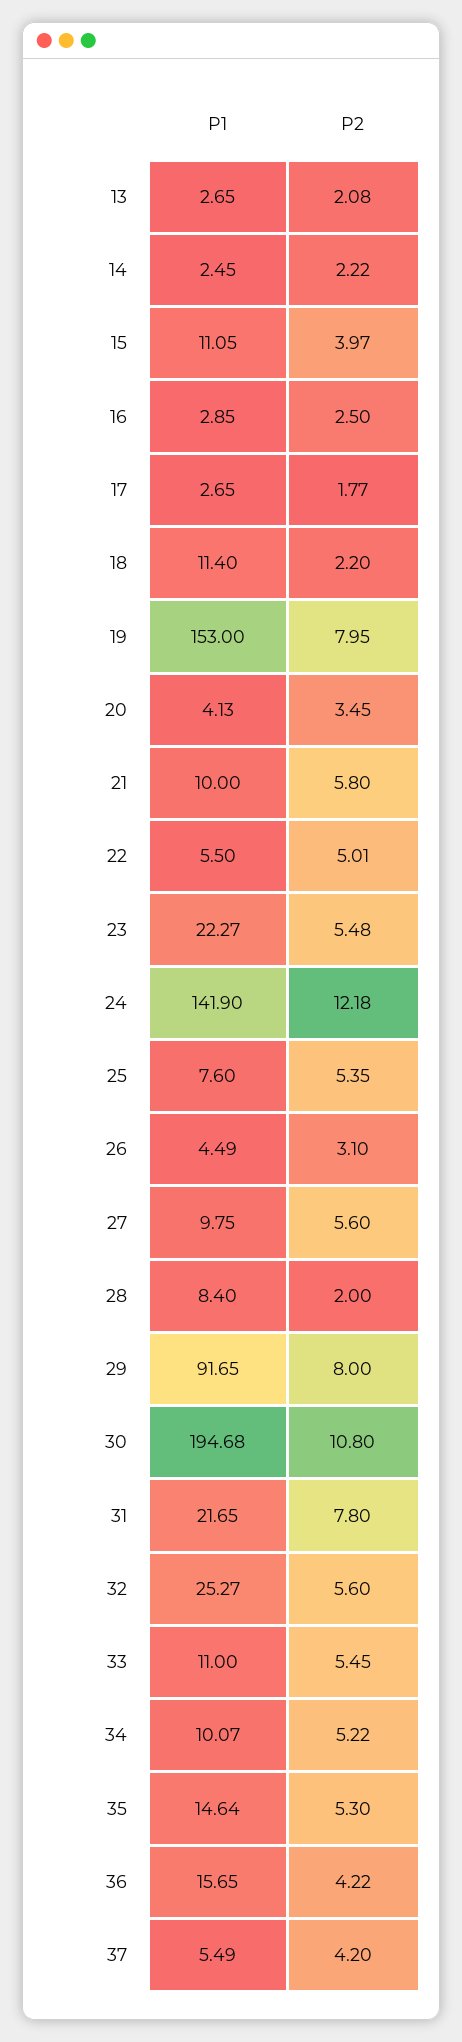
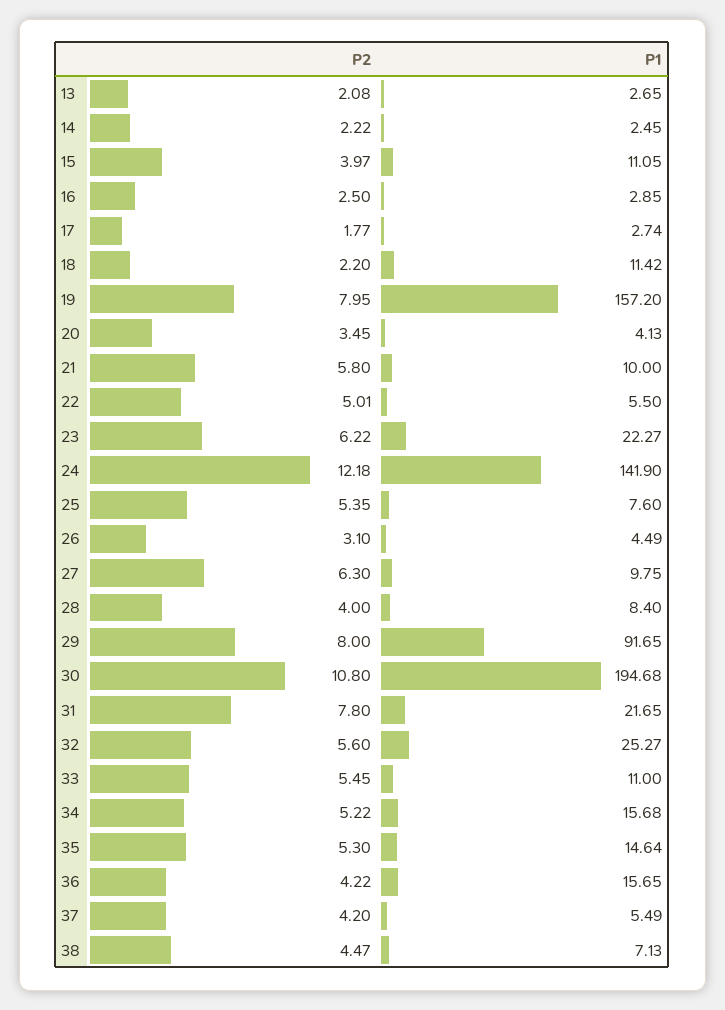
  {
    "P1": {
      "13": 2.65,
      "14": 2.45,
      "15": 11.05,
      "16": 2.85,
-     "17": 2.65,
+     "17": 2.74,
-     "18": 11.4,
+     "18": 11.42,
-     "19": 153,
+     "19": 157.2,
      "20": 4.13,
      "21": 10,
      "22": 5.5,
      "23": 22.27,
      "24": 141.9,
      "25": 7.6,
      "26": 4.49,
      "27": 9.75,
      "28": 8.4,
      "29": 91.65,
      "30": 194.68,
      "31": 21.65,
      "32": 25.27,
      "33": 11,
-     "34": 10.07,
+     "34": 15.68,
      "35": 14.64,
      "36": 15.65,
-     "37": 5.49
+     "37": 5.49,
+     "38": 7.13
    },
    "P2": {
      "13": 2.08,
      "14": 2.22,
      "15": 3.97,
      "16": 2.5,
      "17": 1.77,
      "18": 2.2,
      "19": 7.95,
      "20": 3.45,
      "21": 5.8,
      "22": 5.01,
-     "23": 5.48,
+     "23": 6.22,
      "24": 12.18,
      "25": 5.35,
      "26": 3.1,
-     "27": 5.6,
+     "27": 6.3,
-     "28": 2,
+     "28": 4,
      "29": 8,
      "30": 10.8,
      "31": 7.8,
      "32": 5.6,
      "33": 5.45,
      "34": 5.22,
      "35": 5.3,
      "36": 4.22,
-     "37": 4.2
+     "37": 4.2,
+     "38": 4.47
    }
  }

